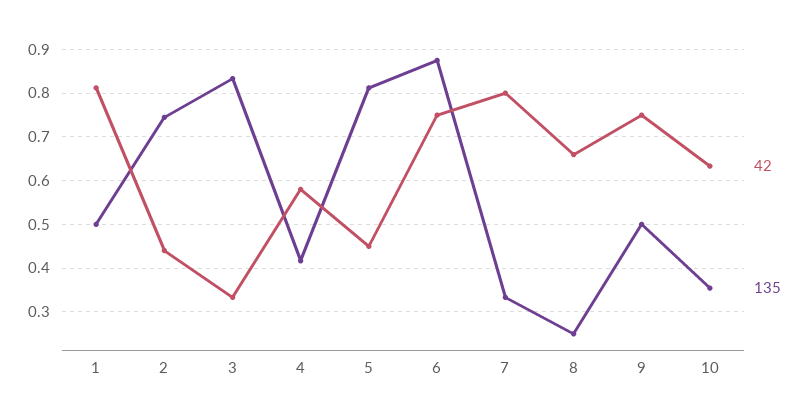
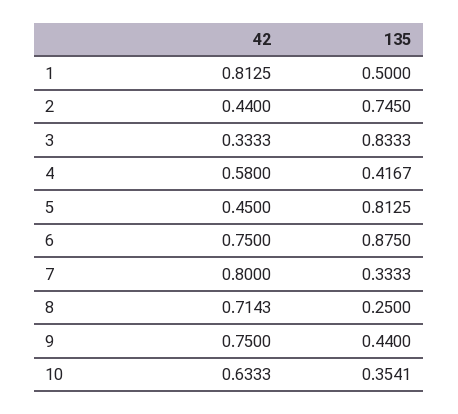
  {
    "42": {
      "1": 0.8125,
      "2": 0.44,
      "3": 0.3333,
      "4": 0.58,
      "5": 0.45,
      "6": 0.75,
      "7": 0.8,
-     "8": 0.66,
+     "8": 0.7143,
      "9": 0.75,
      "10": 0.6333
    },
    "135": {
      "1": 0.5,
      "2": 0.745,
      "3": 0.8333,
      "4": 0.4167,
      "5": 0.8125,
      "6": 0.875,
      "7": 0.3333,
      "8": 0.25,
-     "9": 0.5,
+     "9": 0.44,
      "10": 0.3541
    }
  }

